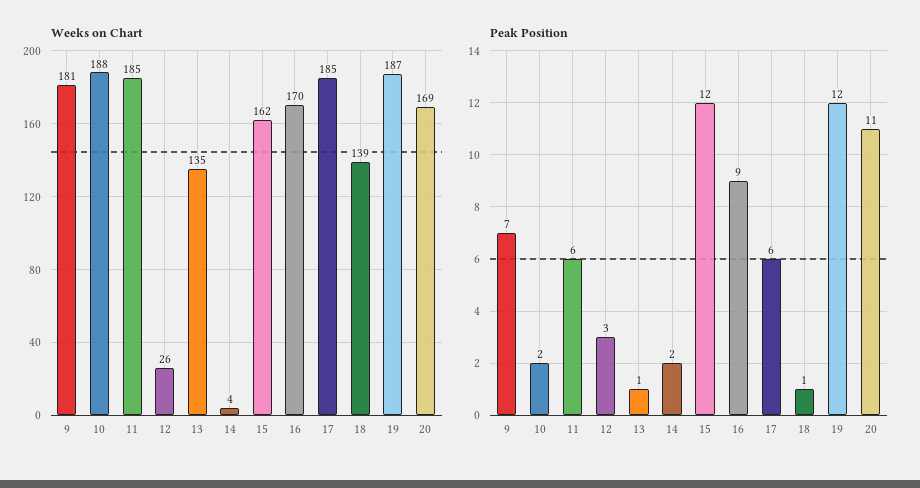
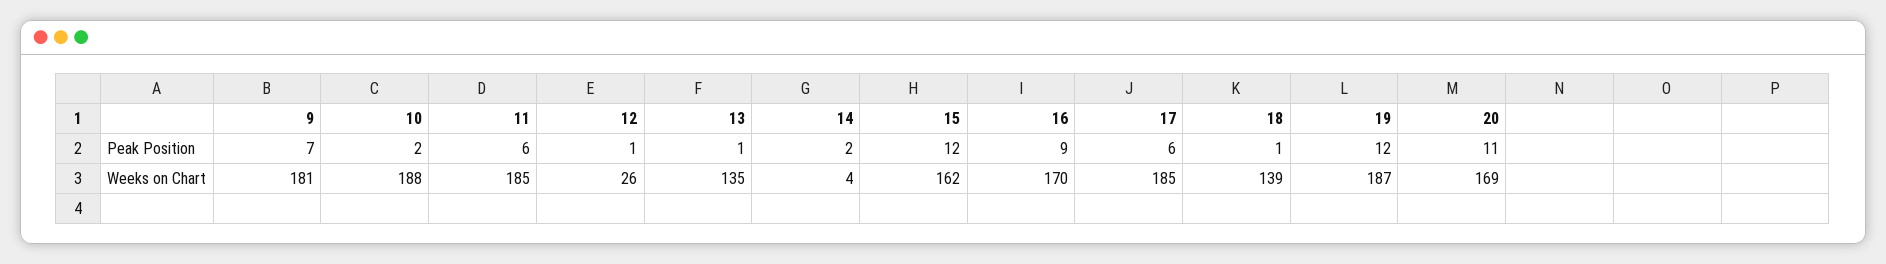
  {
    "Weeks on Chart": {
      "9": 181,
      "10": 188,
      "11": 185,
      "12": 26,
      "13": 135,
      "14": 4,
      "15": 162,
      "16": 170,
      "17": 185,
      "18": 139,
      "19": 187,
      "20": 169
    },
    "Peak Position": {
      "9": 7,
      "10": 2,
      "11": 6,
-     "12": 3,
+     "12": 1,
      "13": 1,
      "14": 2,
      "15": 12,
      "16": 9,
      "17": 6,
      "18": 1,
      "19": 12,
      "20": 11
    }
  }

